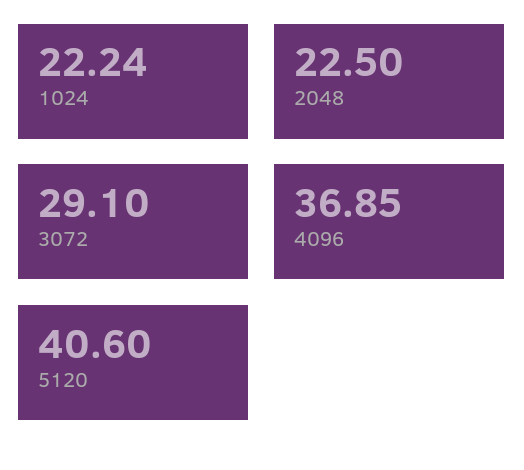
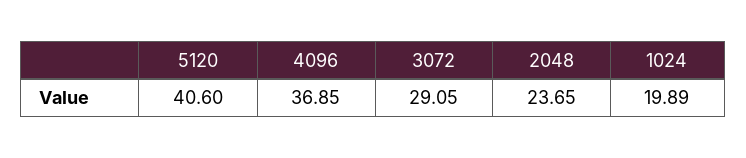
  {
-   "1024": 22.24,
+   "1024": 19.89,
-   "2048": 22.5,
+   "2048": 23.65,
-   "3072": 29.1,
+   "3072": 29.05,
    "4096": 36.85,
    "5120": 40.6
  }

